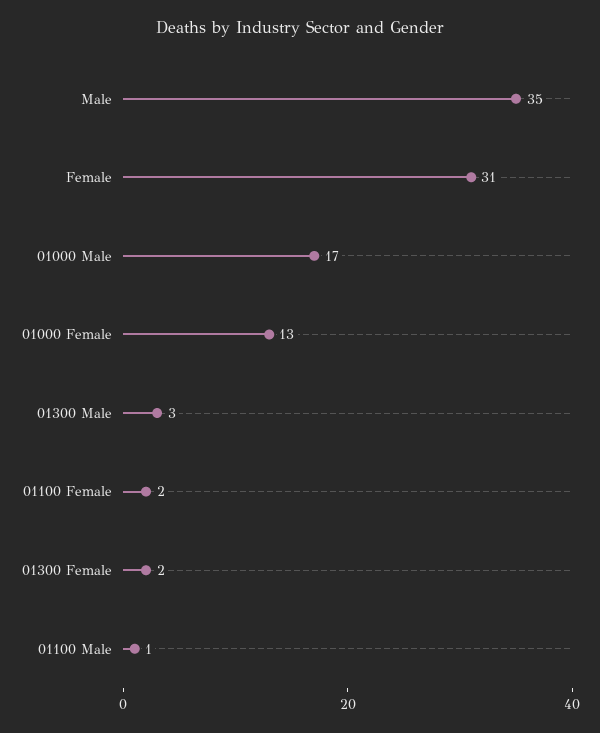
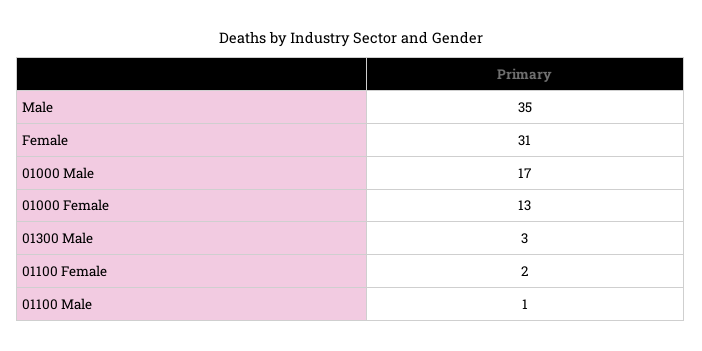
  {
    "Male": 35,
    "Female": 31,
    "01000 Male": 17,
    "01000 Female": 13,
    "01300 Male": 3,
    "01100 Female": 2,
-   "01300 Female": 2,
    "01100 Male": 1
  }

